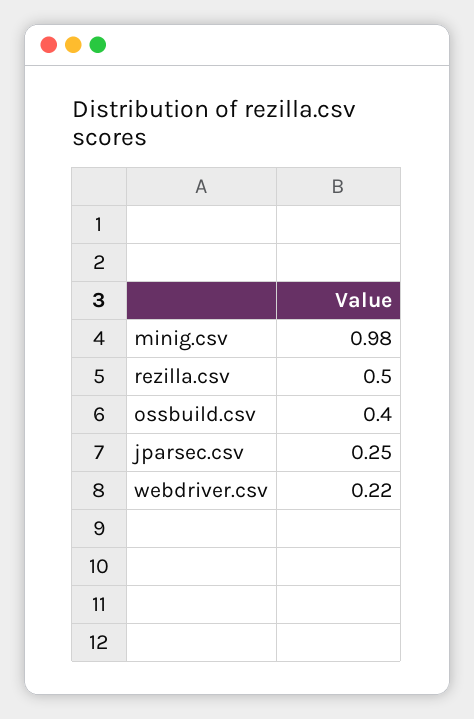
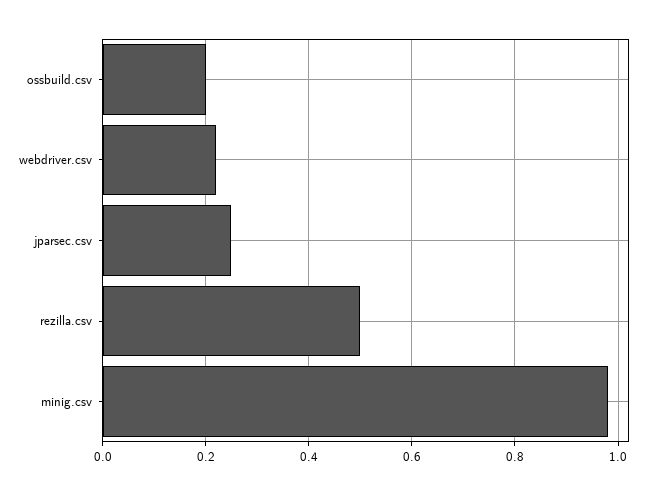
  {
    "minig.csv": 0.98,
    "rezilla.csv": 0.5,
-   "ossbuild.csv": 0.4,
+   "ossbuild.csv": 0.2,
    "jparsec.csv": 0.25,
    "webdriver.csv": 0.22
  }

